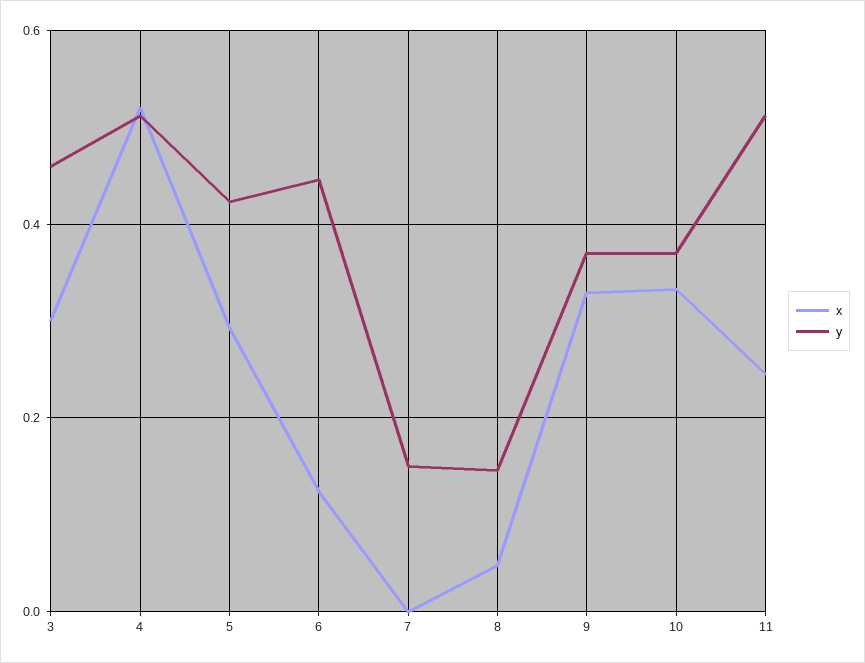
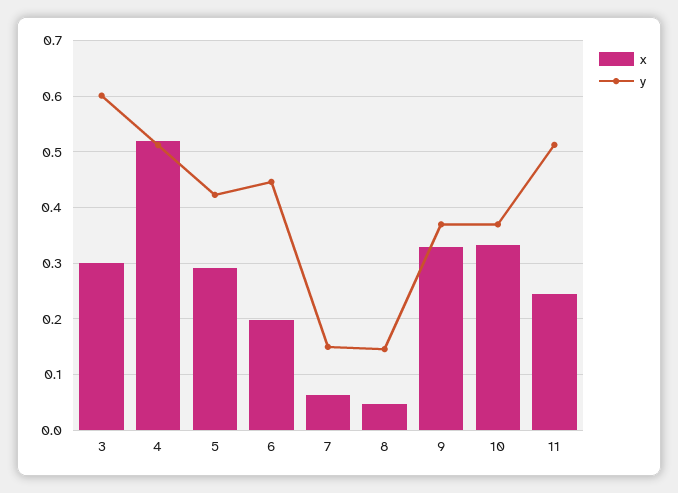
  {
    "x": {
      "3": 0.3,
      "4": 0.52,
      "5": 0.3,
-     "6": 0.12,
+     "6": 0.2,
-     "7": 0,
+     "7": 0.06,
      "8": 0.04,
      "9": 0.32,
      "10": 0.34,
      "11": 0.24
    },
    "y": {
-     "3": 0.46,
+     "3": 0.6,
      "4": 0.52,
      "5": 0.42,
      "6": 0.44,
      "7": 0.16,
      "8": 0.14,
      "9": 0.38,
      "10": 0.38,
      "11": 0.52
    }
  }

